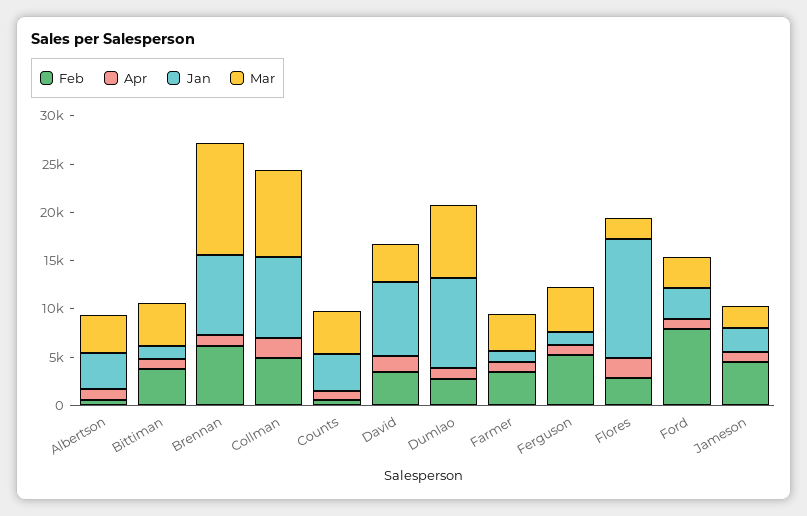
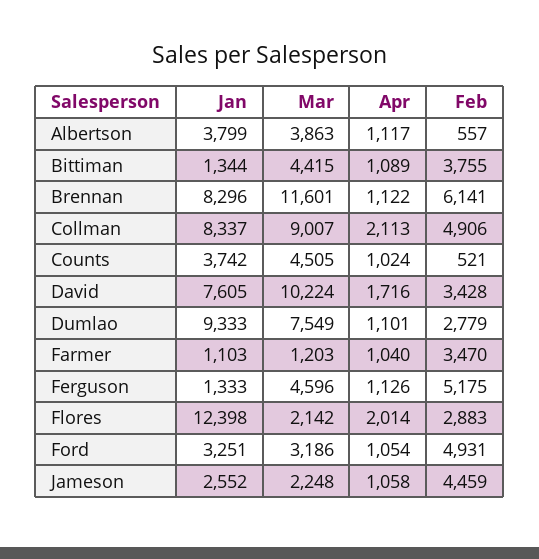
  {
    "Feb": {
      "Albertson": 557,
      "Bittiman": 3755,
      "Brennan": 6141,
      "Collman": 4906,
      "Counts": 521,
      "David": 3428,
      "Dumlao": 2779,
      "Farmer": 3470,
      "Ferguson": 5175,
      "Flores": 2883,
-     "Ford": 8000,
+     "Ford": 4931,
      "Jameson": 4459
    },
    "Apr": {
      "Albertson": 1117,
      "Bittiman": 1089,
      "Brennan": 1122,
      "Collman": 2113,
      "Counts": 1024,
      "David": 1716,
      "Dumlao": 1101,
      "Farmer": 1040,
      "Ferguson": 1126,
      "Flores": 2014,
      "Ford": 1054,
      "Jameson": 1058
    },
    "Jan": {
      "Albertson": 3799,
      "Bittiman": 1344,
      "Brennan": 8296,
      "Collman": 8337,
      "Counts": 3742,
      "David": 7605,
      "Dumlao": 9333,
      "Farmer": 1103,
      "Ferguson": 1333,
      "Flores": 12398,
      "Ford": 3251,
      "Jameson": 2552
    },
    "Mar": {
      "Albertson": 3863,
      "Bittiman": 4415,
      "Brennan": 11601,
      "Collman": 9007,
      "Counts": 4505,
-     "David": 4000,
+     "David": 10224,
      "Dumlao": 7549,
-     "Farmer": 4000,
+     "Farmer": 1203,
      "Ferguson": 4596,
      "Flores": 2142,
      "Ford": 3186,
      "Jameson": 2248
    }
  }

